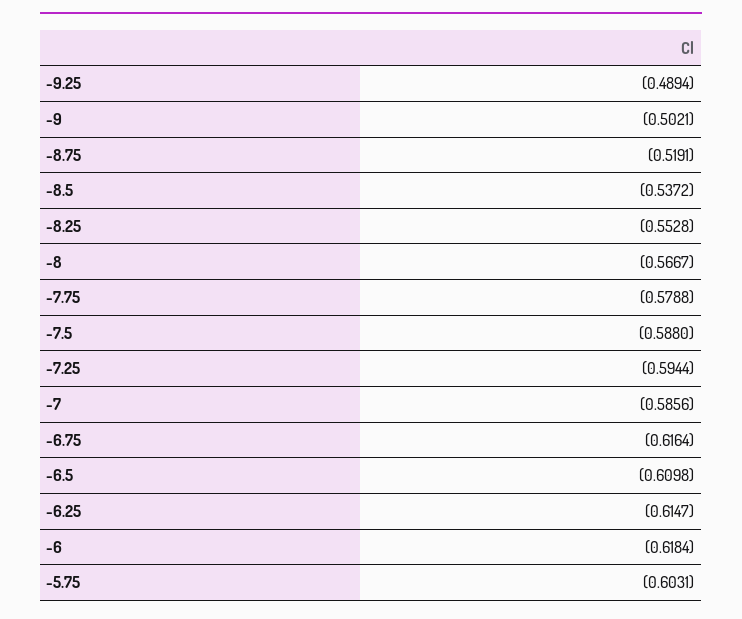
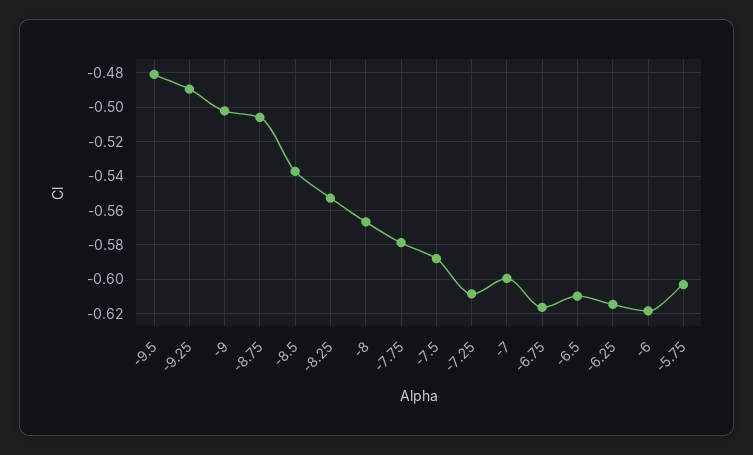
  {
    "-9.25": -0.4894,
    "-9": -0.5021,
-   "-8.75": -0.5191,
+   "-8.75": -0.505,
    "-8.5": -0.5372,
    "-8.25": -0.5528,
    "-8": -0.5667,
    "-7.75": -0.5788,
    "-7.5": -0.588,
-   "-7.25": -0.5944,
+   "-7.25": -0.61,
-   "-7": -0.5856,
+   "-7": -0.6,
    "-6.75": -0.6164,
    "-6.5": -0.6098,
    "-6.25": -0.6147,
    "-6": -0.6184,
-   "-5.75": -0.6031
+   "-5.75": -0.6031,
+   "-9.5": -0.48
  }

